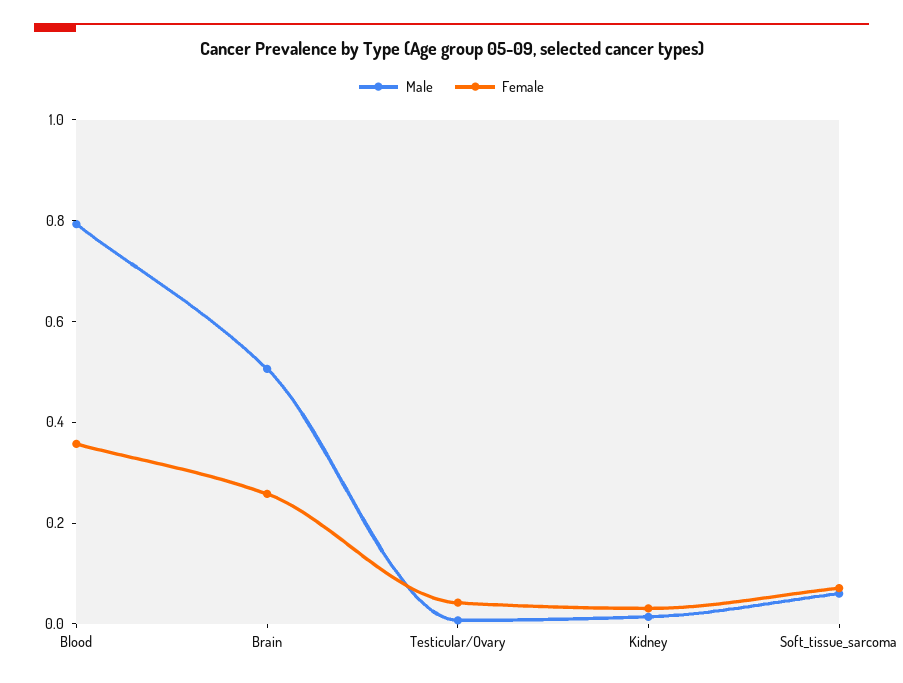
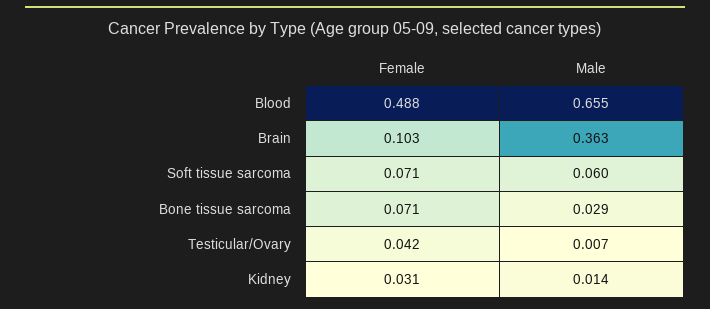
  {
    "Male": {
-     "Blood": 0.8,
+     "Blood": 0.655,
-     "Brain": 0.5,
+     "Brain": 0.363,
      "Testicular/Ovary": 0.007,
      "Kidney": 0.014,
-     "Soft_tissue_sarcoma": 0.06
+     "Soft_tissue_sarcoma": 0.06,
+     "Bone tissue sarcoma": 0.029
    },
    "Female": {
-     "Blood": 0.35,
+     "Blood": 0.488,
-     "Brain": 0.25,
+     "Brain": 0.103,
      "Testicular/Ovary": 0.042,
      "Kidney": 0.031,
-     "Soft_tissue_sarcoma": 0.071
+     "Soft_tissue_sarcoma": 0.071,
+     "Bone tissue sarcoma": 0.071
    }
  }

